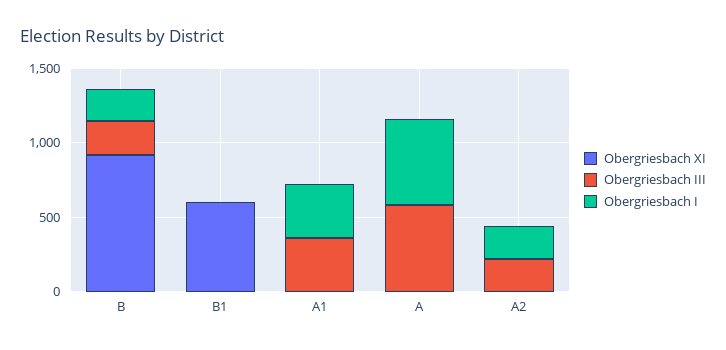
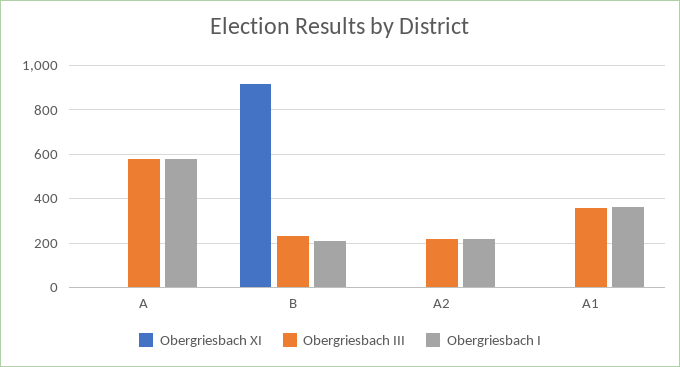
  {
    "Obergriesbach XI": {
      "B": 900,
-     "B1": 600,
      "A1": 0,
      "A": 0,
      "A2": 0
    },
    "Obergriesbach III": {
      "B": 250,
-     "B1": 0,
      "A1": 350,
      "A": 600,
      "A2": 200
    },
    "Obergriesbach I": {
      "B": 200,
-     "B1": 0,
      "A1": 350,
      "A": 600,
      "A2": 200
    }
  }

